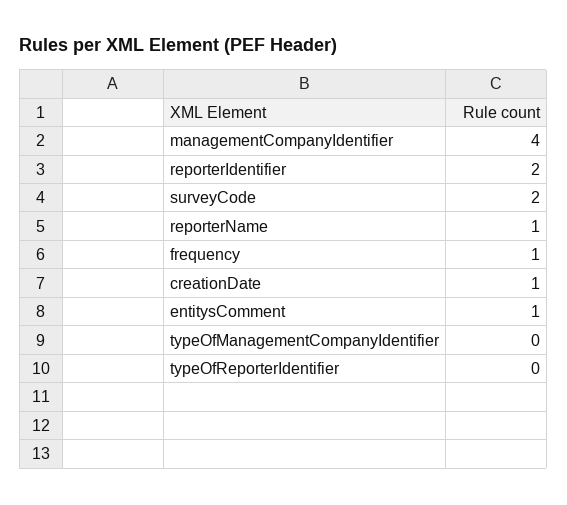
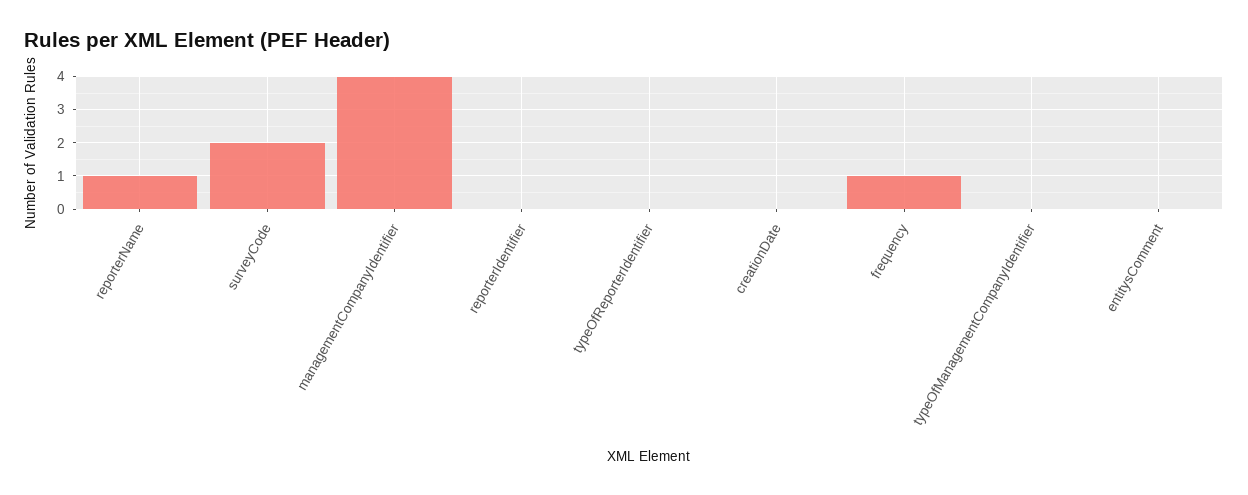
  {
    "managementCompanyIdentifier": 4,
-   "reporterIdentifier": 2,
+   "reporterIdentifier": 0,
    "surveyCode": 2,
    "reporterName": 1,
    "frequency": 1,
-   "creationDate": 1,
+   "creationDate": 0,
-   "entitysComment": 1,
+   "entitysComment": 0,
    "typeOfManagementCompanyIdentifier": 0,
    "typeOfReporterIdentifier": 0
  }

